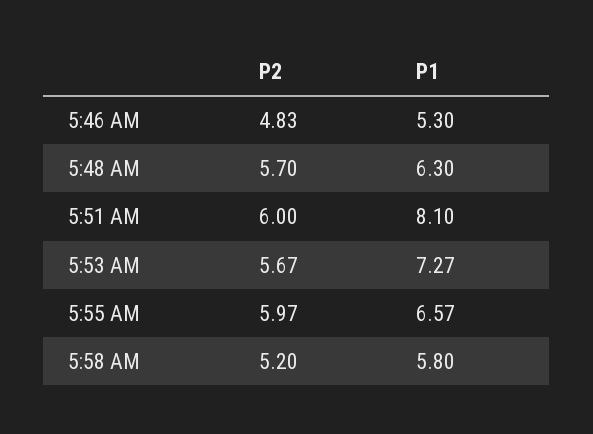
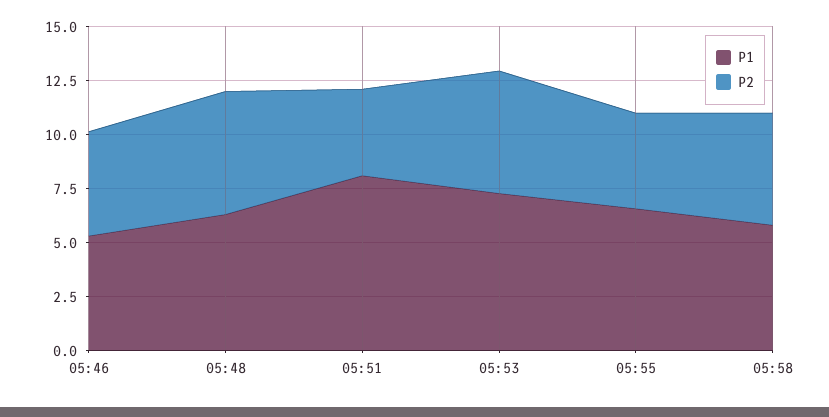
  {
    "P2": {
      "5:46 AM": 4.83,
      "5:48 AM": 5.7,
-     "5:51 AM": 6,
+     "5:51 AM": 4,
      "5:53 AM": 5.67,
-     "5:55 AM": 5.97,
+     "5:55 AM": 4.5,
      "5:58 AM": 5.2
    },
    "P1": {
      "5:46 AM": 5.3,
      "5:48 AM": 6.3,
      "5:51 AM": 8.1,
      "5:53 AM": 7.27,
      "5:55 AM": 6.57,
      "5:58 AM": 5.8
    }
  }

